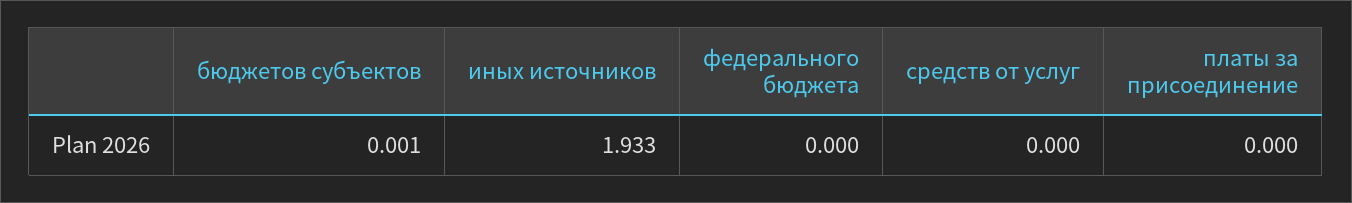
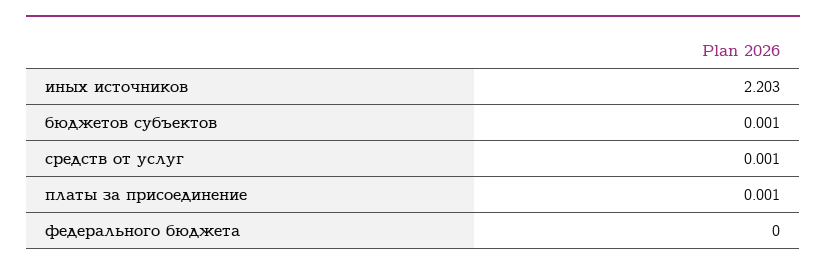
  {
    "бюджетов субъектов": 0.001,
-   "иных источников": 1.933,
+   "иных источников": 2.203,
    "федерального бюджета": 0,
-   "средств от услуг": 0,
+   "средств от услуг": 0.001,
-   "платы за присоединение": 0
+   "платы за присоединение": 0.001
  }

